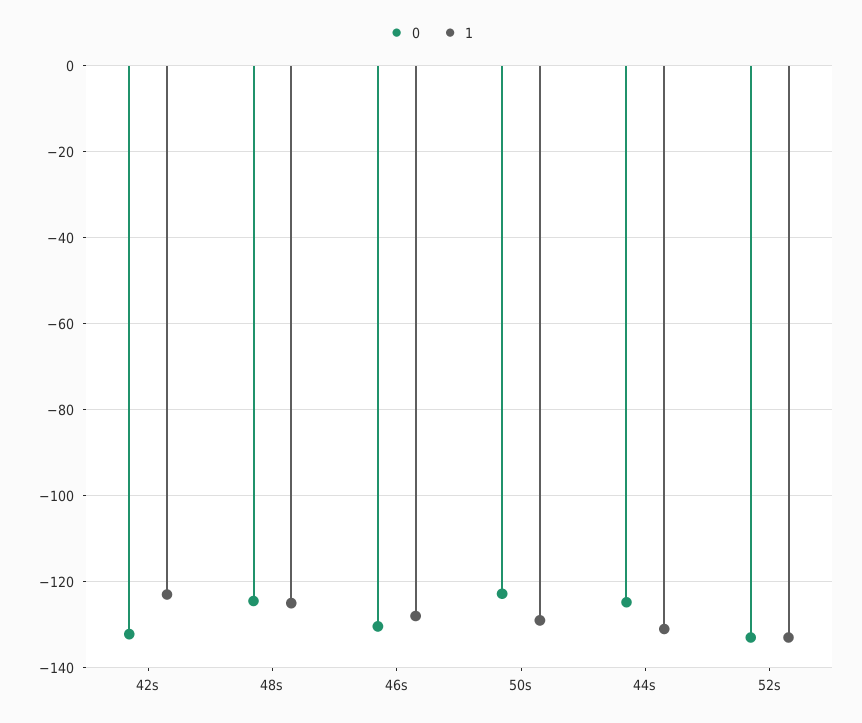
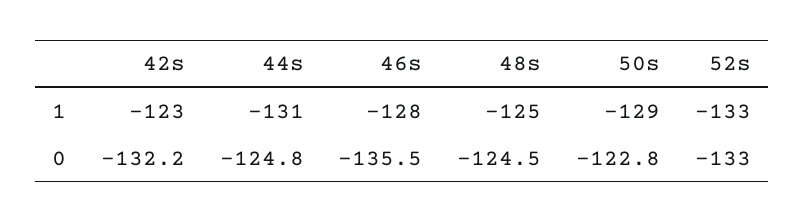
  {
    "0": {
      "42s": -132.2,
      "48s": -124.5,
-     "46s": -130,
+     "46s": -135.5,
      "50s": -122.8,
      "44s": -124.8,
      "52s": -133
    },
    "1": {
      "42s": -123,
      "48s": -125,
      "46s": -128,
      "50s": -129,
      "44s": -131,
      "52s": -133
    }
  }

